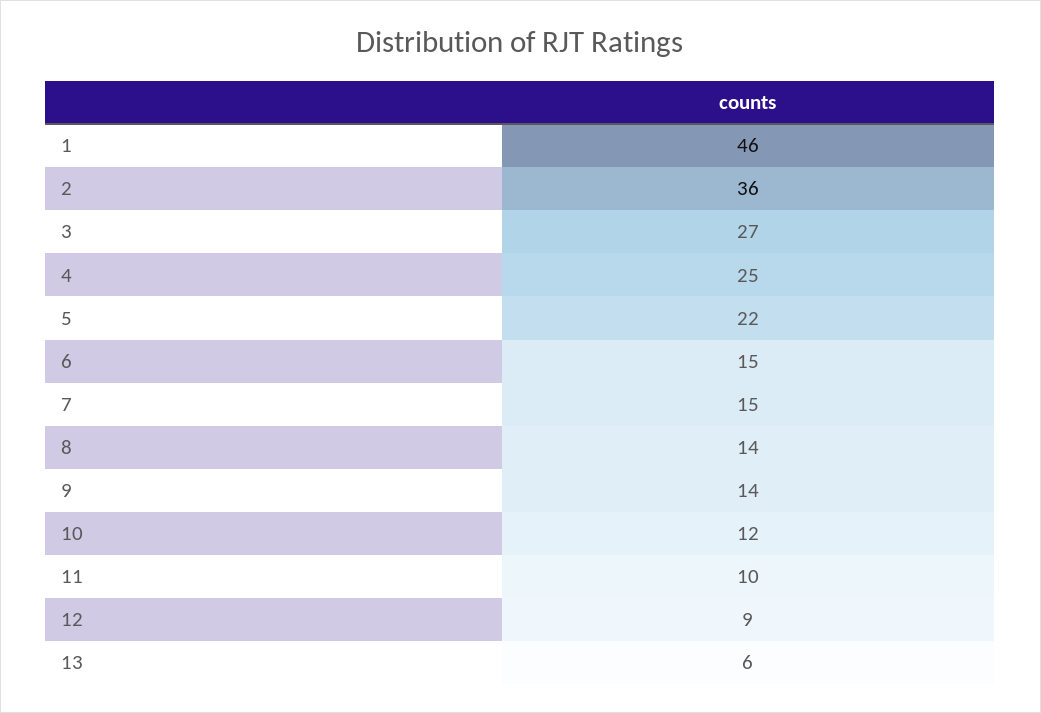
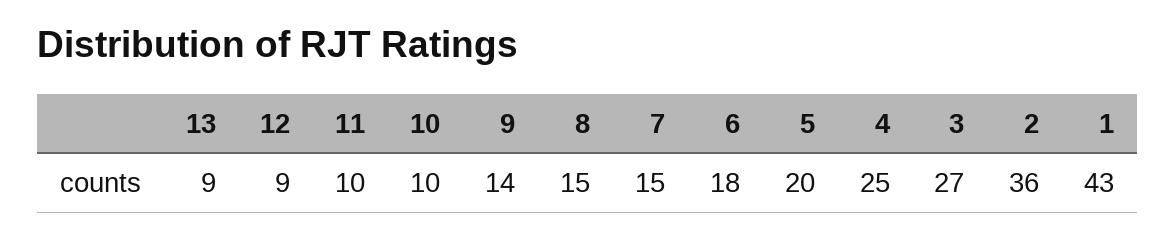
  {
-   "1": 46,
+   "1": 43,
    "2": 36,
    "3": 27,
    "4": 25,
-   "5": 22,
+   "5": 20,
-   "6": 15,
+   "6": 18,
    "7": 15,
-   "8": 14,
+   "8": 15,
    "9": 14,
-   "10": 12,
+   "10": 10,
    "11": 10,
    "12": 9,
-   "13": 6
+   "13": 9
  }

